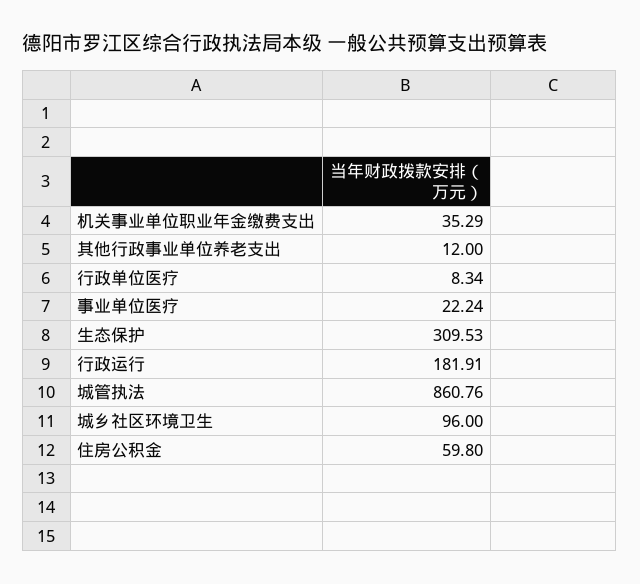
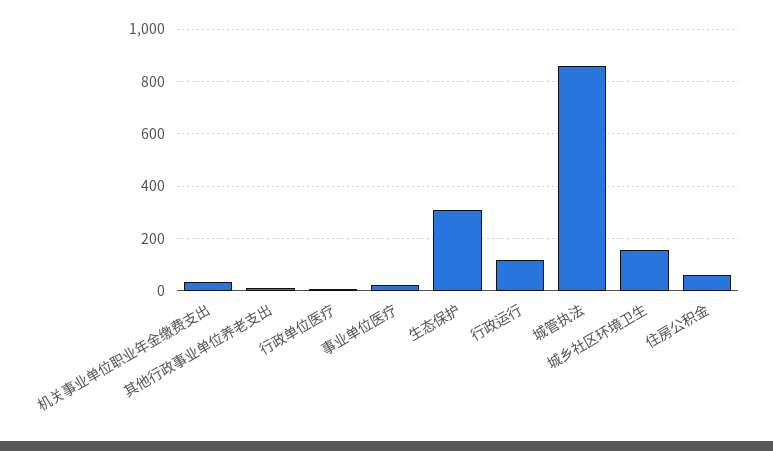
  {
    "机关事业单位职业年金缴费支出": 35.29,
    "其他行政事业单位养老支出": 12,
    "行政单位医疗": 8.34,
    "事业单位医疗": 22.24,
    "生态保护": 309.53,
-   "行政运行": 181.91,
+   "行政运行": 125,
    "城管执法": 860.76,
-   "城乡社区环境卫生": 96,
+   "城乡社区环境卫生": 150,
    "住房公积金": 59.8
  }

